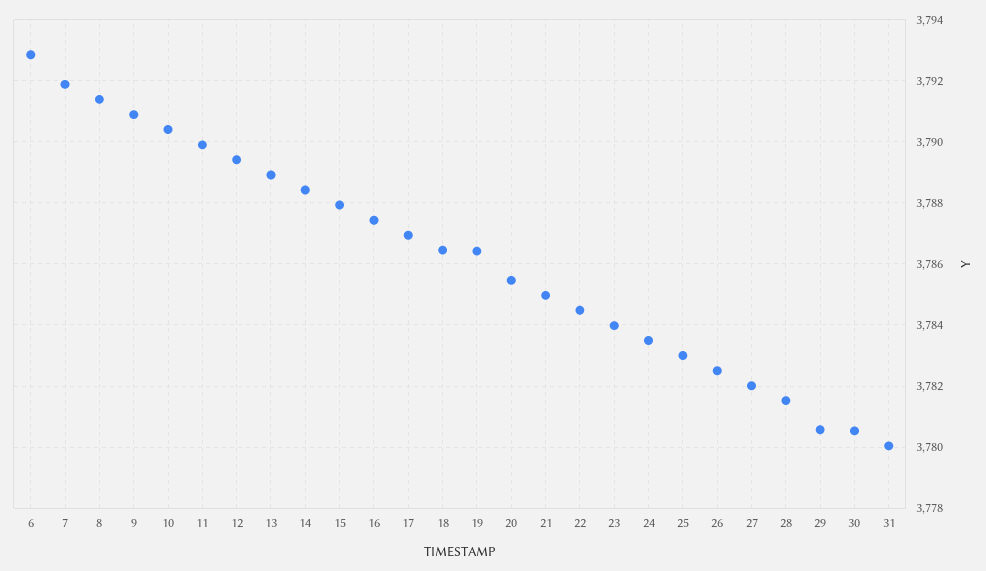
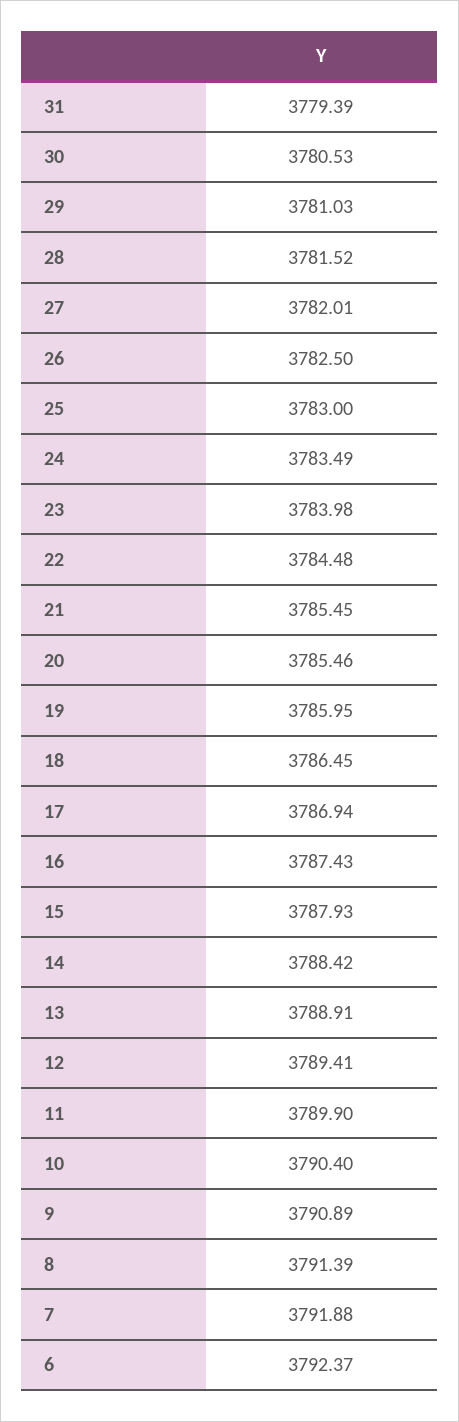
  {
-   "6": 3792.8,
+   "6": 3792.37,
    "7": 3791.88,
    "8": 3791.39,
    "9": 3790.89,
    "10": 3790.4,
    "11": 3789.9,
    "12": 3789.41,
    "13": 3788.91,
    "14": 3788.42,
    "15": 3787.93,
    "16": 3787.43,
    "17": 3786.94,
    "18": 3786.45,
-   "19": 3786.4,
+   "19": 3785.95,
    "20": 3785.46,
-   "21": 3785,
+   "21": 3785.45,
    "22": 3784.48,
    "23": 3783.98,
    "24": 3783.49,
    "25": 3783,
    "26": 3782.5,
    "27": 3782.01,
    "28": 3781.52,
-   "29": 3780.6,
+   "29": 3781.03,
    "30": 3780.53,
-   "31": 3780
+   "31": 3779.39
  }

